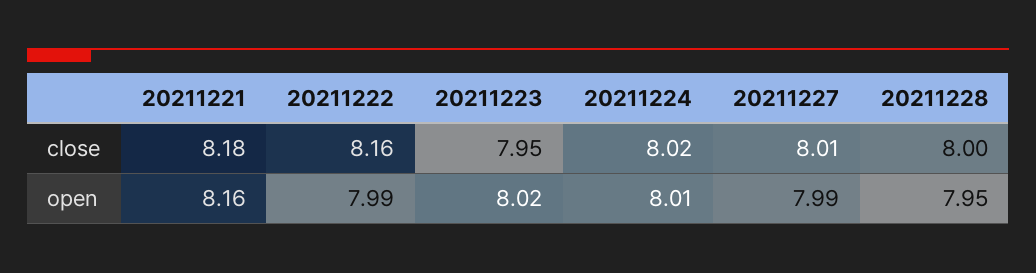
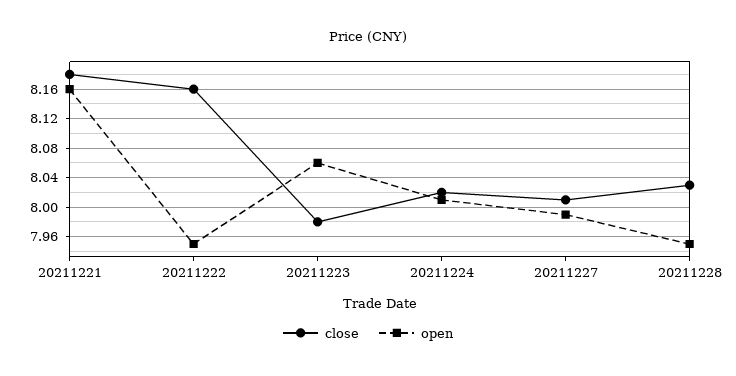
  {
    "close": {
      "20211221": 8.18,
      "20211222": 8.16,
-     "20211223": 7.95,
+     "20211223": 7.98,
      "20211224": 8.02,
      "20211227": 8.01,
-     "20211228": 8
+     "20211228": 8.03
    },
    "open": {
      "20211221": 8.16,
-     "20211222": 7.99,
+     "20211222": 7.95,
-     "20211223": 8.02,
+     "20211223": 8.06,
      "20211224": 8.01,
      "20211227": 7.99,
      "20211228": 7.95
    }
  }

